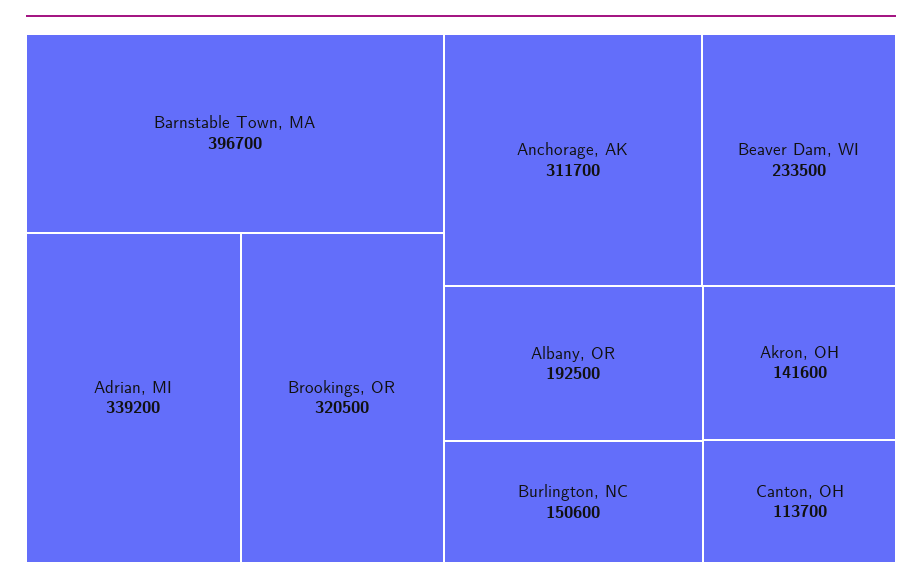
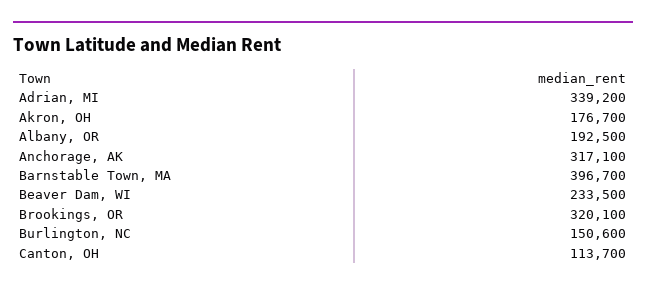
  {
    "Barnstable Town, MA": 396700,
    "Adrian, MI": 339200,
-   "Brookings, OR": 320500,
+   "Brookings, OR": 320100,
-   "Anchorage, AK": 311700,
+   "Anchorage, AK": 317100,
    "Beaver Dam, WI": 233500,
    "Albany, OR": 192500,
    "Burlington, NC": 150600,
-   "Akron, OH": 141600,
+   "Akron, OH": 176700,
    "Canton, OH": 113700
  }

